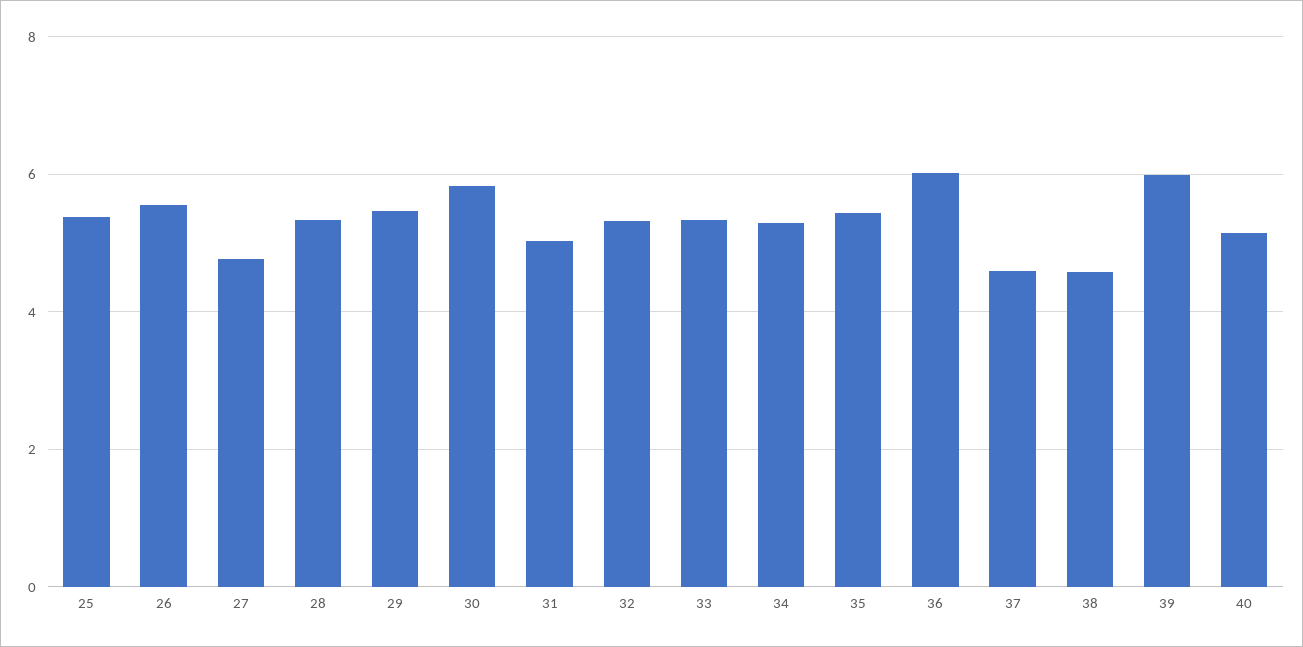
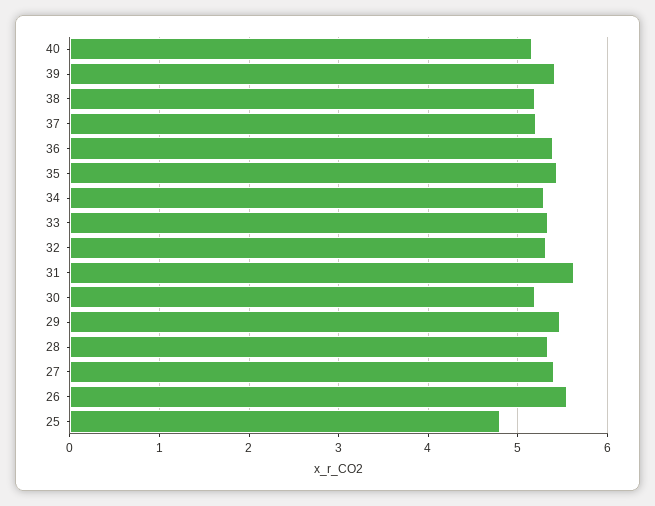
  {
-   "25": 5.4,
+   "25": 4.8,
    "26": 5.6,
-   "27": 4.8,
+   "27": 5.4,
    "28": 5.3,
    "29": 5.5,
-   "30": 5.8,
+   "30": 5.2,
-   "31": 5,
+   "31": 5.6,
    "32": 5.3,
    "33": 5.3,
    "34": 5.3,
    "35": 5.4,
-   "36": 6,
+   "36": 5.4,
-   "37": 4.6,
+   "37": 5.2,
-   "38": 4.6,
+   "38": 5.2,
-   "39": 6,
+   "39": 5.4,
    "40": 5.2
  }

